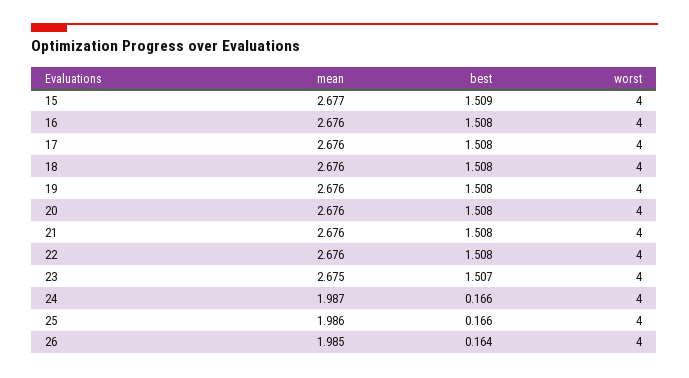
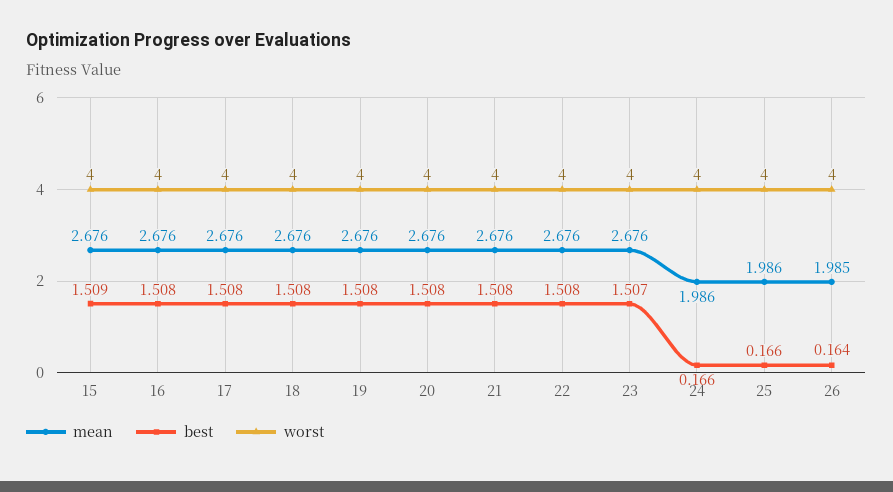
  {
    "mean": {
-     "15": 2.677,
+     "15": 2.676,
      "16": 2.676,
      "17": 2.676,
      "18": 2.676,
      "19": 2.676,
      "20": 2.676,
      "21": 2.676,
      "22": 2.676,
-     "23": 2.675,
+     "23": 2.676,
-     "24": 1.987,
+     "24": 1.986,
      "25": 1.986,
      "26": 1.985
    },
    "best": {
      "15": 1.509,
      "16": 1.508,
      "17": 1.508,
      "18": 1.508,
      "19": 1.508,
      "20": 1.508,
      "21": 1.508,
      "22": 1.508,
      "23": 1.507,
      "24": 0.166,
      "25": 0.166,
      "26": 0.164
    },
    "worst": {
      "15": 4,
      "16": 4,
      "17": 4,
      "18": 4,
      "19": 4,
      "20": 4,
      "21": 4,
      "22": 4,
      "23": 4,
      "24": 4,
      "25": 4,
      "26": 4
    }
  }

